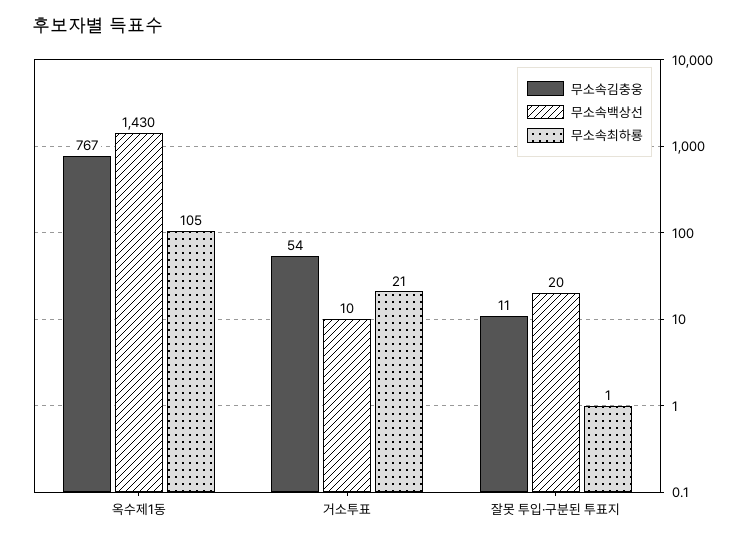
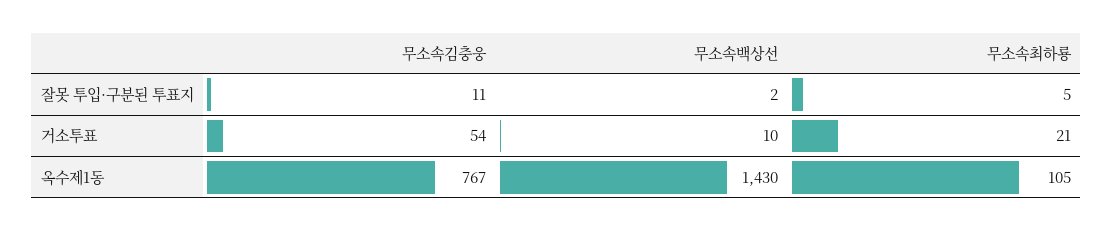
  {
    "무소속김충웅": {
      "옥수제1동": 767,
      "거소투표": 54,
      "잘못 투입·구분된 투표지": 11
    },
    "무소속백상선": {
      "옥수제1동": 1430,
      "거소투표": 10,
-     "잘못 투입·구분된 투표지": 20
+     "잘못 투입·구분된 투표지": 2
    },
    "무소속최하룡": {
      "옥수제1동": 105,
      "거소투표": 21,
-     "잘못 투입·구분된 투표지": 1
+     "잘못 투입·구분된 투표지": 5
    }
  }

